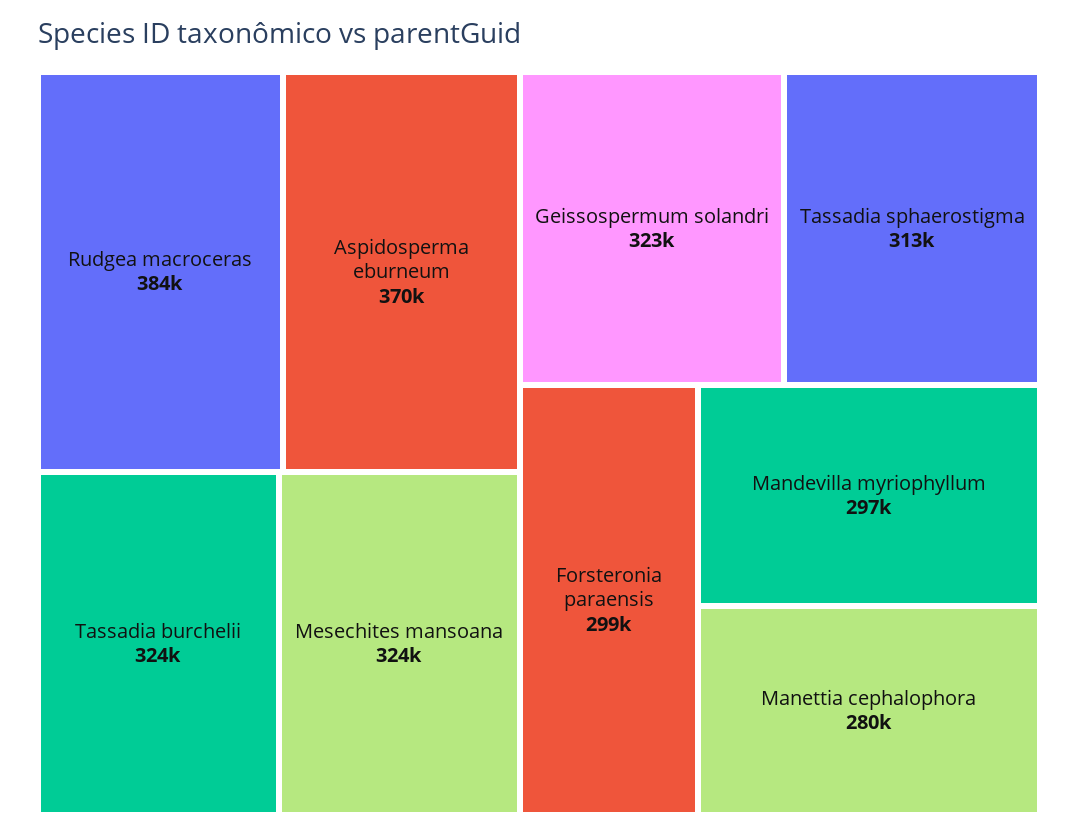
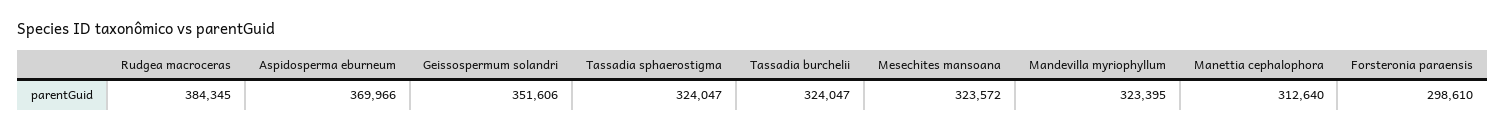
  {
    "Rudgea macroceras": 384345,
    "Aspidosperma eburneum": 369966,
    "Tassadia burchelii": 324047,
    "Mesechites mansoana": 323572,
-   "Geissospermum solandri": 323000,
+   "Geissospermum solandri": 351606,
-   "Tassadia sphaerostigma": 313000,
+   "Tassadia sphaerostigma": 324047,
    "Forsteronia paraensis": 298610,
-   "Mandevilla myriophyllum": 297000,
+   "Mandevilla myriophyllum": 323395,
-   "Manettia cephalophora": 280000
+   "Manettia cephalophora": 312640
  }

